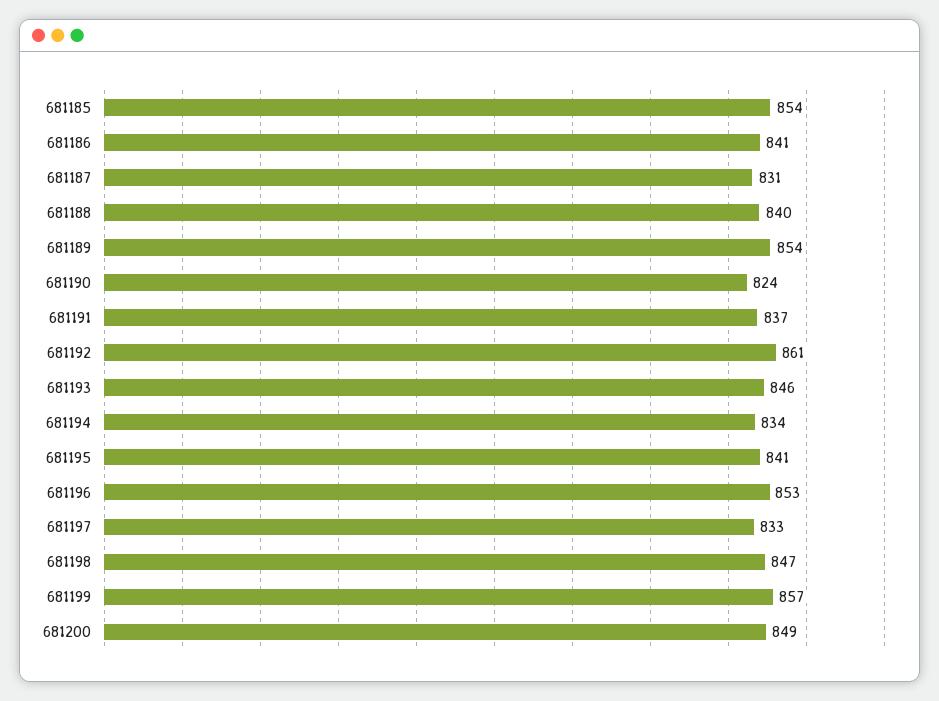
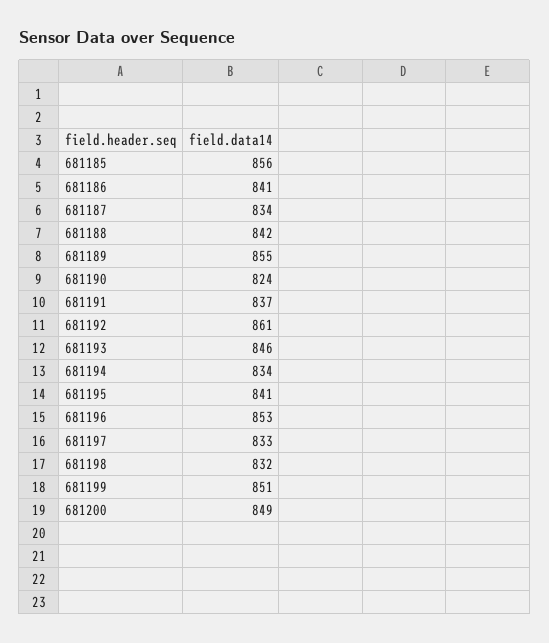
  {
-   "681185": 854,
+   "681185": 856,
    "681186": 841,
-   "681187": 831,
+   "681187": 834,
-   "681188": 840,
+   "681188": 842,
-   "681189": 854,
+   "681189": 855,
    "681190": 824,
    "681191": 837,
    "681192": 861,
    "681193": 846,
    "681194": 834,
    "681195": 841,
    "681196": 853,
    "681197": 833,
-   "681198": 847,
+   "681198": 832,
-   "681199": 857,
+   "681199": 851,
    "681200": 849
  }

